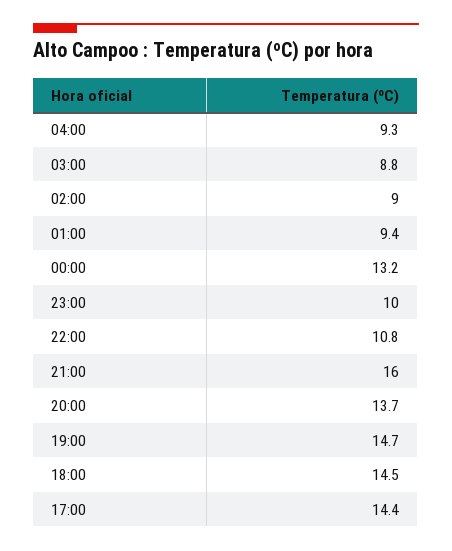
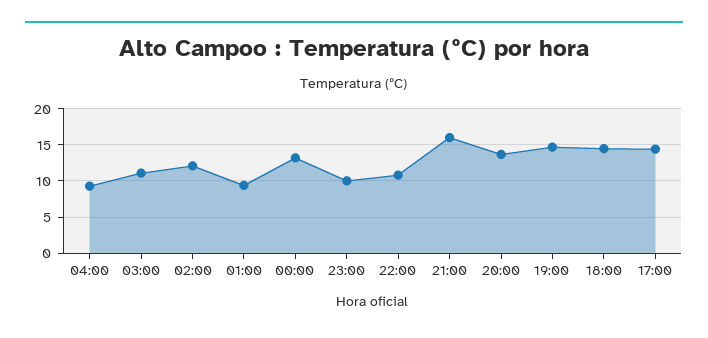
  {
    "04:00": 9.3,
-   "03:00": 8.8,
+   "03:00": 11,
-   "02:00": 9,
+   "02:00": 12,
    "01:00": 9.4,
    "00:00": 13.2,
    "23:00": 10,
    "22:00": 10.8,
    "21:00": 16,
    "20:00": 13.7,
    "19:00": 14.7,
    "18:00": 14.5,
    "17:00": 14.4
  }

